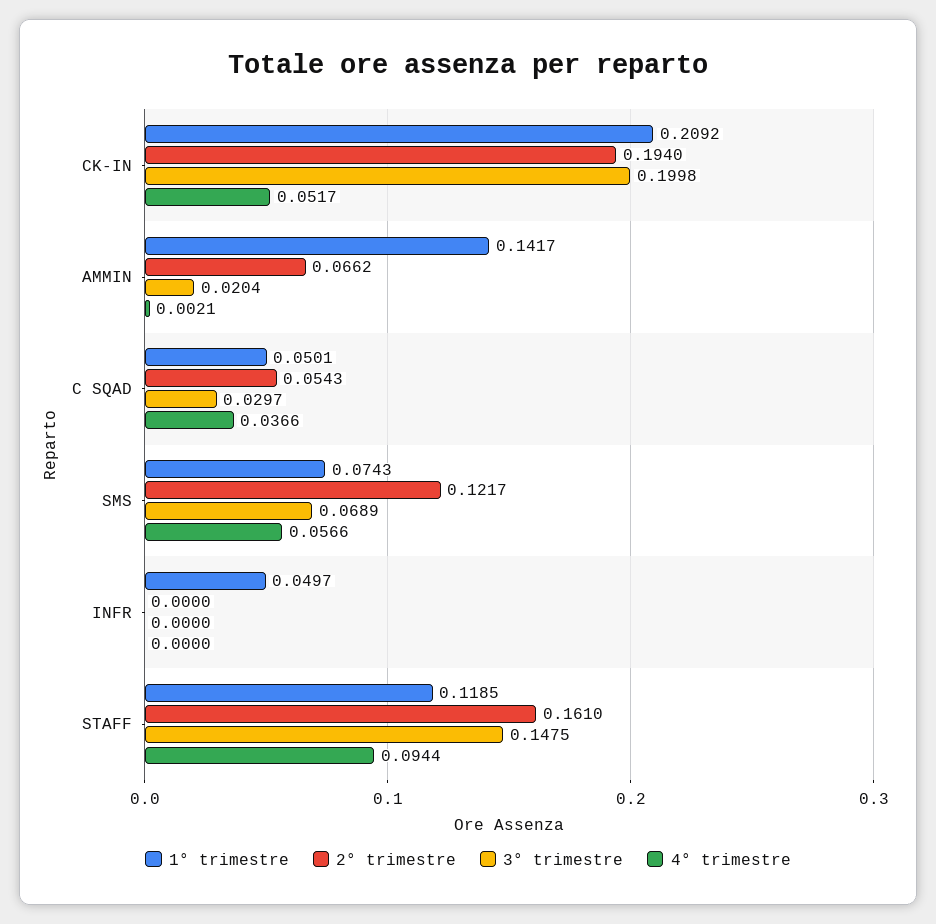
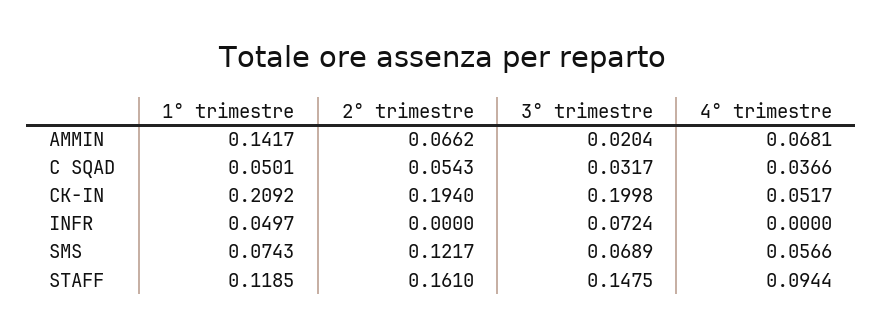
  {
    "1° trimestre": {
      "CK-IN": 0.2092,
      "AMMIN": 0.1417,
      "C SQAD": 0.0501,
      "SMS": 0.0743,
      "INFR": 0.0497,
      "STAFF": 0.1185
    },
    "2° trimestre": {
      "CK-IN": 0.194,
      "AMMIN": 0.0662,
      "C SQAD": 0.0543,
      "SMS": 0.1217,
      "INFR": 0,
      "STAFF": 0.161
    },
    "3° trimestre": {
      "CK-IN": 0.1998,
      "AMMIN": 0.0204,
-     "C SQAD": 0.0297,
+     "C SQAD": 0.0317,
      "SMS": 0.0689,
-     "INFR": 0,
+     "INFR": 0.0724,
      "STAFF": 0.1475
    },
    "4° trimestre": {
      "CK-IN": 0.0517,
-     "AMMIN": 0.0021,
+     "AMMIN": 0.0681,
      "C SQAD": 0.0366,
      "SMS": 0.0566,
      "INFR": 0,
      "STAFF": 0.0944
    }
  }

